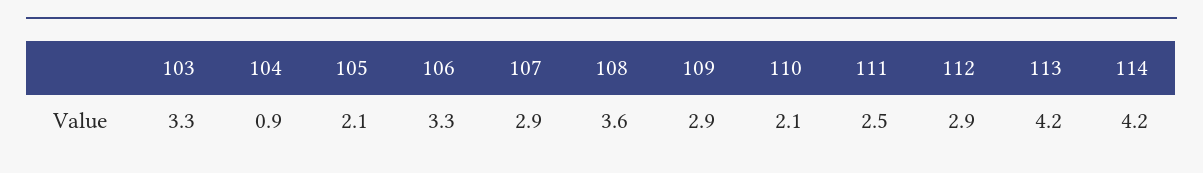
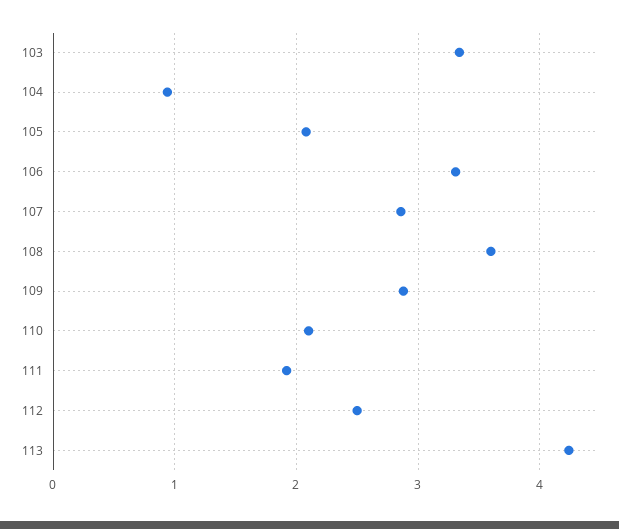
  {
    "103": 3.3,
    "104": 0.9,
    "105": 2.1,
    "106": 3.3,
    "107": 2.9,
    "108": 3.6,
    "109": 2.9,
    "110": 2.1,
-   "111": 2.5,
+   "111": 1.9,
-   "112": 2.9,
+   "112": 2.5,
-   "113": 4.2,
+   "113": 4.2
-   "114": 4.2
  }

